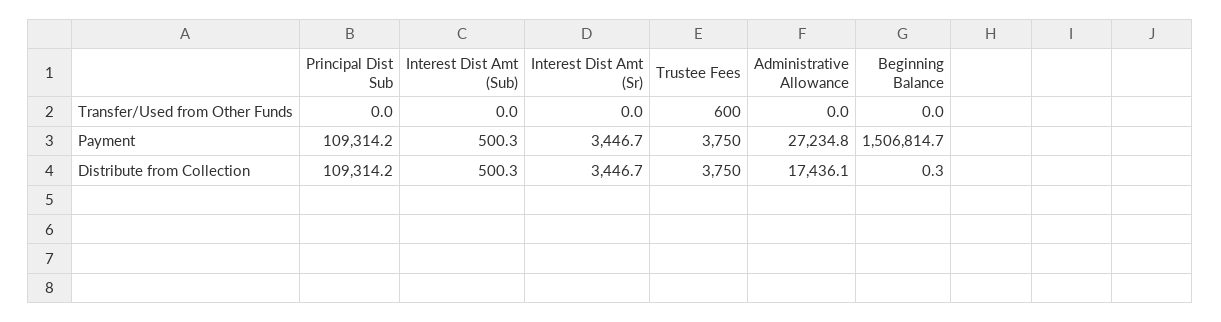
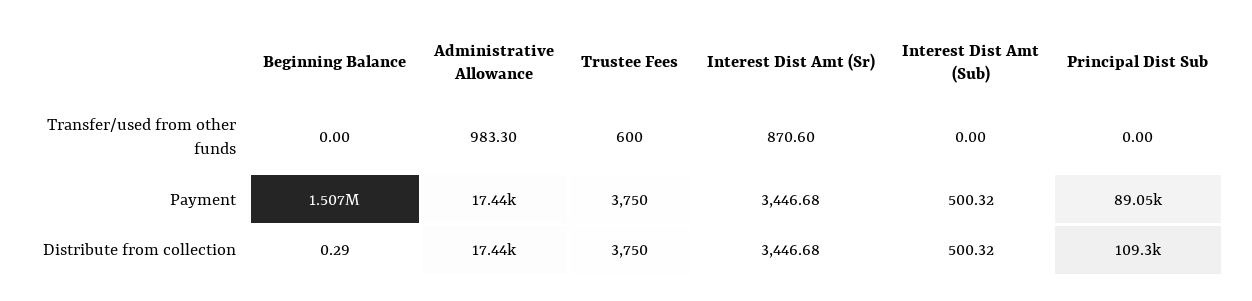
  {
    "Principal Dist Sub": {
      "Transfer/Used from Other Funds": 0,
-     "Payment": 109314.2,
+     "Payment": 89050,
      "Distribute from Collection": 109314.2
    },
    "Interest Dist Amt (Sub)": {
      "Transfer/Used from Other Funds": 0,
      "Payment": 500.32,
      "Distribute from Collection": 500.32
    },
    "Interest Dist Amt (Sr)": {
-     "Transfer/Used from Other Funds": 0,
+     "Transfer/Used from Other Funds": 870.6,
      "Payment": 3446.68,
      "Distribute from Collection": 3446.68
    },
    "Trustee Fees": {
      "Transfer/Used from Other Funds": 600,
      "Payment": 3750,
      "Distribute from Collection": 3750
    },
    "Administrative Allowance": {
-     "Transfer/Used from Other Funds": 0,
+     "Transfer/Used from Other Funds": 983.3,
-     "Payment": 27234.8,
+     "Payment": 17440,
      "Distribute from Collection": 17436.1
    },
    "Beginning Balance": {
      "Transfer/Used from Other Funds": 0,
      "Payment": 1506814.7,
      "Distribute from Collection": 0.29
    }
  }

